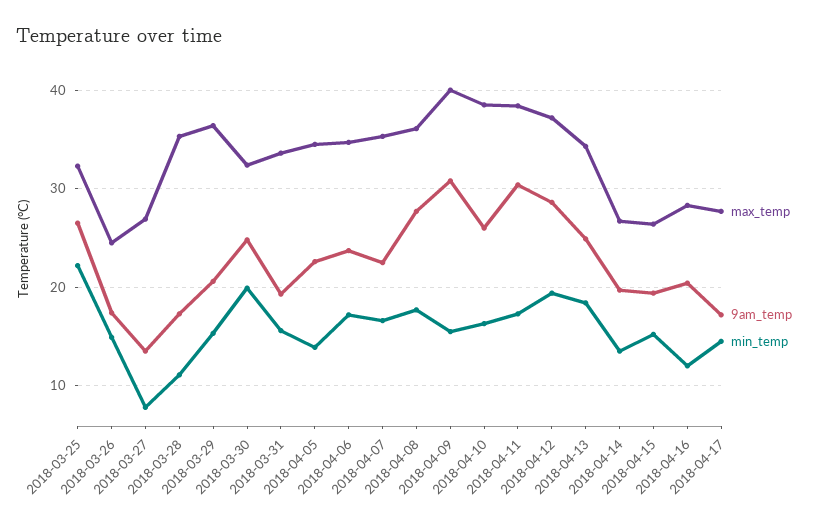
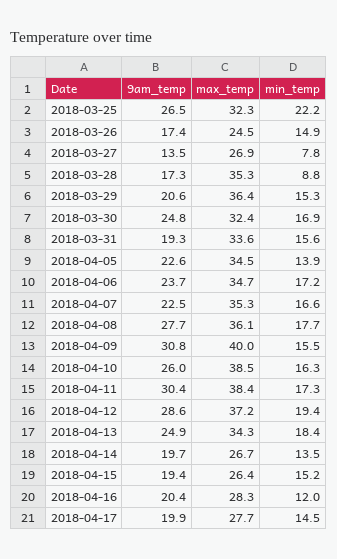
  {
    "max_temp": {
      "2018-03-25": 32.3,
      "2018-03-26": 24.5,
      "2018-03-27": 26.9,
      "2018-03-28": 35.3,
      "2018-03-29": 36.4,
      "2018-03-30": 32.4,
      "2018-03-31": 33.6,
      "2018-04-05": 34.5,
      "2018-04-06": 34.7,
      "2018-04-07": 35.3,
      "2018-04-08": 36.1,
      "2018-04-09": 40,
      "2018-04-10": 38.5,
      "2018-04-11": 38.4,
      "2018-04-12": 37.2,
      "2018-04-13": 34.3,
      "2018-04-14": 26.7,
      "2018-04-15": 26.4,
      "2018-04-16": 28.3,
      "2018-04-17": 27.7
    },
    "9am_temp": {
      "2018-03-25": 26.5,
      "2018-03-26": 17.4,
      "2018-03-27": 13.5,
      "2018-03-28": 17.3,
      "2018-03-29": 20.6,
      "2018-03-30": 24.8,
      "2018-03-31": 19.3,
      "2018-04-05": 22.6,
      "2018-04-06": 23.7,
      "2018-04-07": 22.5,
      "2018-04-08": 27.7,
      "2018-04-09": 30.8,
      "2018-04-10": 26,
      "2018-04-11": 30.4,
      "2018-04-12": 28.6,
      "2018-04-13": 24.9,
      "2018-04-14": 19.7,
      "2018-04-15": 19.4,
      "2018-04-16": 20.4,
-     "2018-04-17": 17
+     "2018-04-17": 19.9
    },
    "min_temp": {
      "2018-03-25": 22.2,
      "2018-03-26": 14.9,
      "2018-03-27": 7.8,
-     "2018-03-28": 11,
+     "2018-03-28": 8.8,
      "2018-03-29": 15.3,
-     "2018-03-30": 20,
+     "2018-03-30": 16.9,
      "2018-03-31": 15.6,
      "2018-04-05": 13.9,
      "2018-04-06": 17.2,
      "2018-04-07": 16.6,
      "2018-04-08": 17.7,
      "2018-04-09": 15.5,
      "2018-04-10": 16.3,
      "2018-04-11": 17.3,
      "2018-04-12": 19.4,
      "2018-04-13": 18.4,
      "2018-04-14": 13.5,
      "2018-04-15": 15.2,
      "2018-04-16": 12,
      "2018-04-17": 14.5
    }
  }

